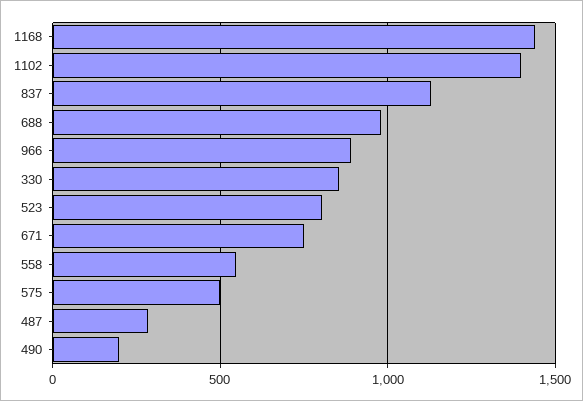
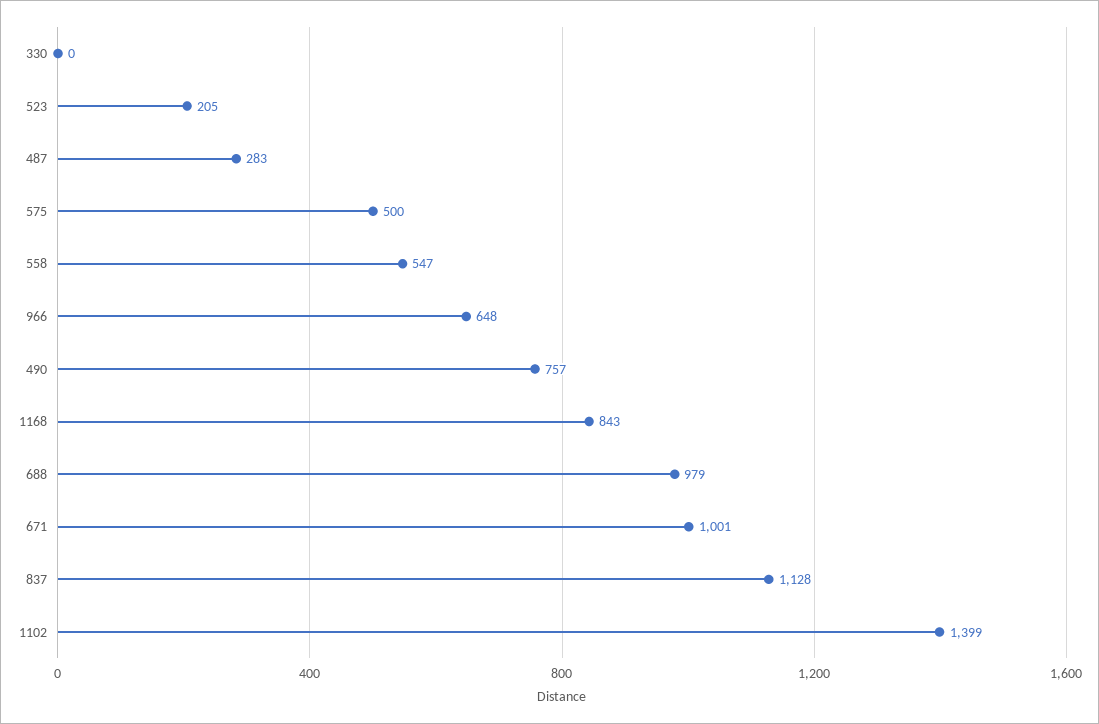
  {
-   "1168": 1450,
+   "1168": 843,
    "1102": 1399,
    "837": 1128,
    "688": 979,
-   "966": 900,
+   "966": 648,
-   "330": 850,
+   "330": 0,
-   "523": 800,
+   "523": 205,
-   "671": 750,
+   "671": 1001,
    "558": 547,
    "575": 500,
    "487": 283,
-   "490": 200
+   "490": 757
  }

